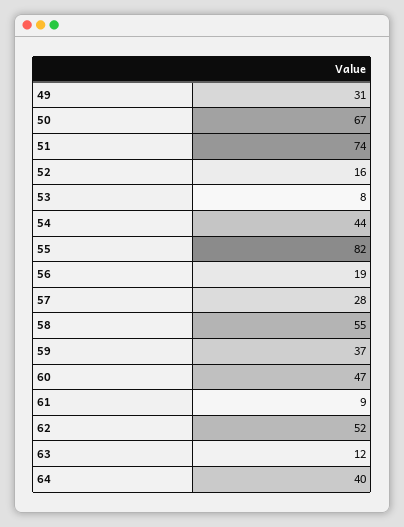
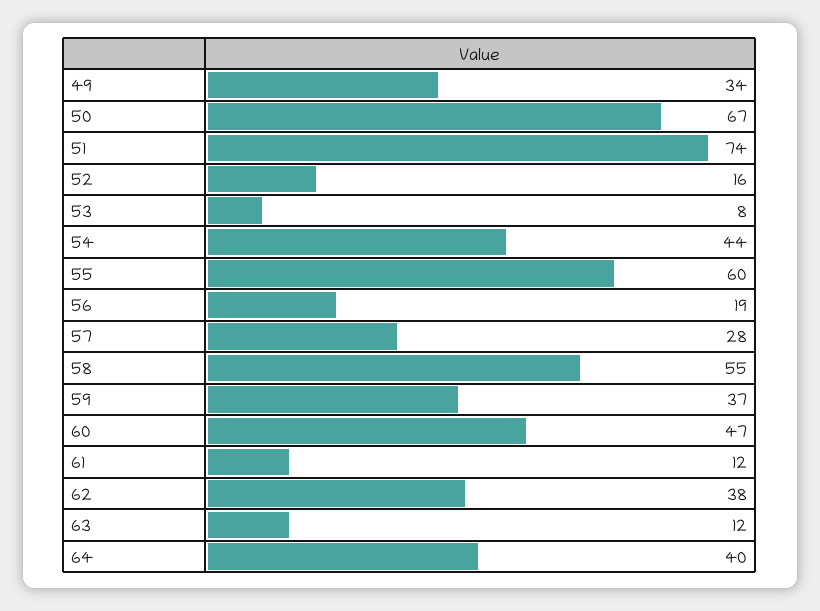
  {
-   "49": 31,
+   "49": 34,
    "50": 67,
    "51": 74,
    "52": 16,
    "53": 8,
    "54": 44,
-   "55": 82,
+   "55": 60,
    "56": 19,
    "57": 28,
    "58": 55,
    "59": 37,
    "60": 47,
-   "61": 9,
+   "61": 12,
-   "62": 52,
+   "62": 38,
    "63": 12,
    "64": 40
  }

